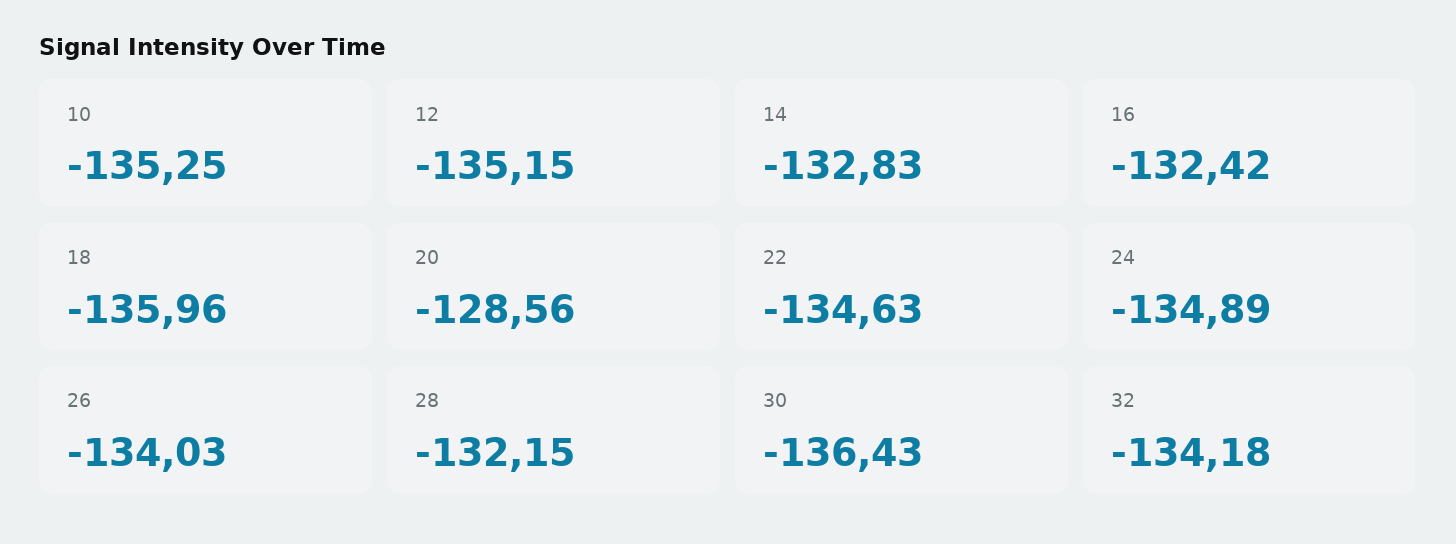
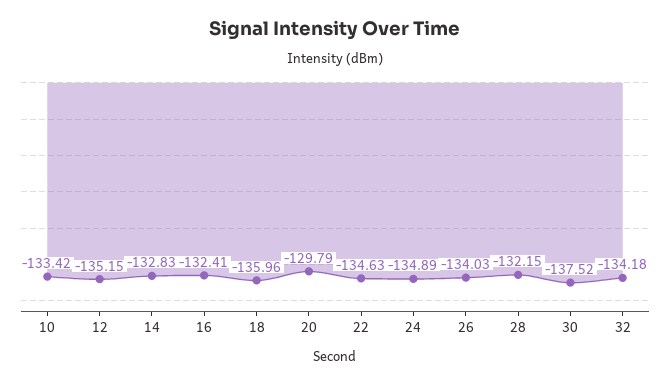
  {
-   "10": -135.25,
+   "10": -133.42,
    "12": -135.15,
    "14": -132.83,
-   "16": -132.42,
+   "16": -132.41,
    "18": -135.96,
-   "20": -128.56,
+   "20": -129.79,
    "22": -134.63,
    "24": -134.89,
    "26": -134.03,
    "28": -132.15,
-   "30": -136.43,
+   "30": -137.52,
    "32": -134.18
  }

